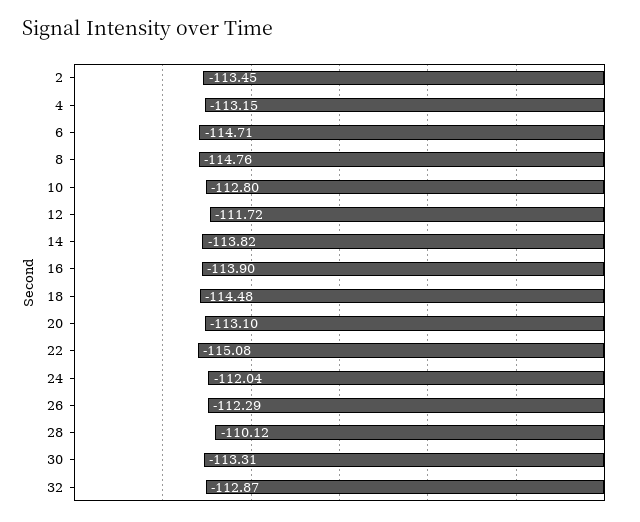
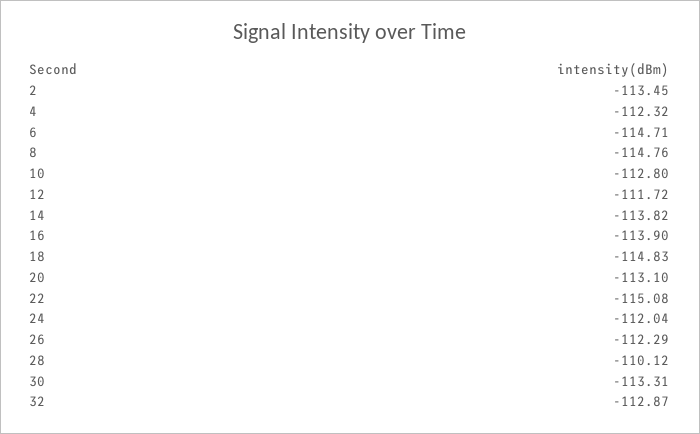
  {
    "2": -113.45,
-   "4": -113.15,
+   "4": -112.32,
    "6": -114.71,
    "8": -114.76,
    "10": -112.8,
    "12": -111.72,
    "14": -113.82,
    "16": -113.9,
-   "18": -114.48,
+   "18": -114.83,
    "20": -113.1,
    "22": -115.08,
    "24": -112.04,
    "26": -112.29,
    "28": -110.12,
    "30": -113.31,
    "32": -112.87
  }

